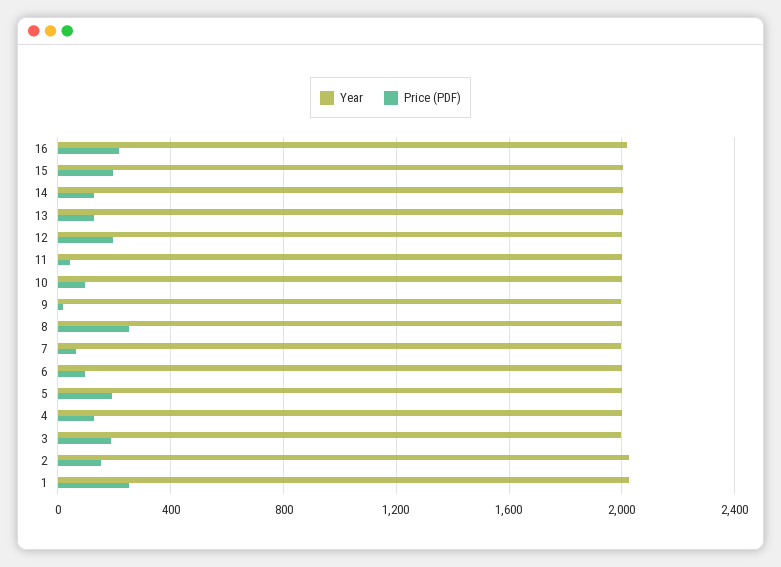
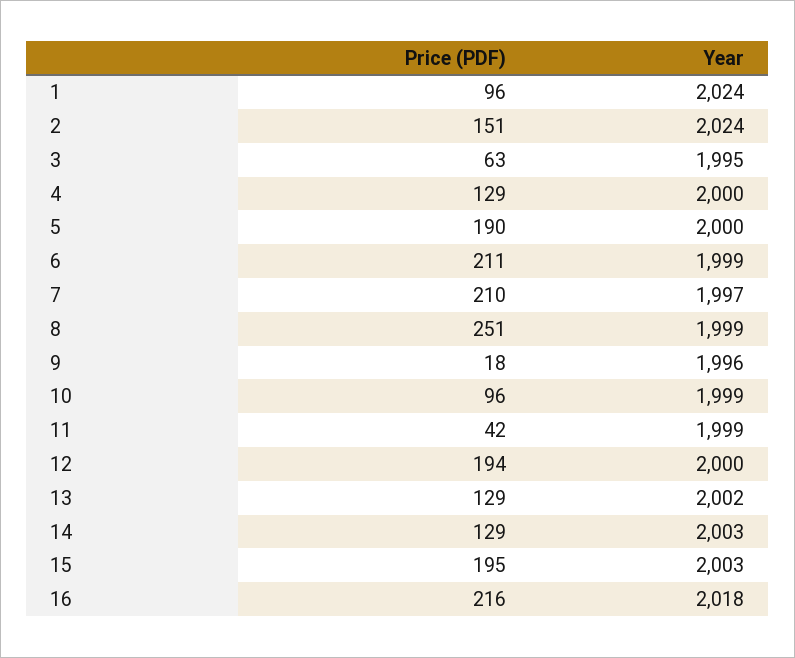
  {
    "Year": {
      "16": 2018,
      "15": 2003,
      "14": 2003,
      "13": 2002,
      "12": 2000,
      "11": 1999,
      "10": 1999,
      "9": 1996,
      "8": 1999,
      "7": 1997,
      "6": 1999,
      "5": 2000,
      "4": 2000,
      "3": 1995,
      "2": 2024,
      "1": 2024
    },
    "Price (PDF)": {
      "16": 216,
      "15": 195,
      "14": 129,
      "13": 129,
      "12": 194,
      "11": 42,
      "10": 96,
      "9": 18,
      "8": 251,
-     "7": 50,
+     "7": 210,
-     "6": 100,
+     "6": 211,
      "5": 190,
      "4": 129,
-     "3": 200,
+     "3": 63,
      "2": 151,
-     "1": 250
+     "1": 96
    }
  }

